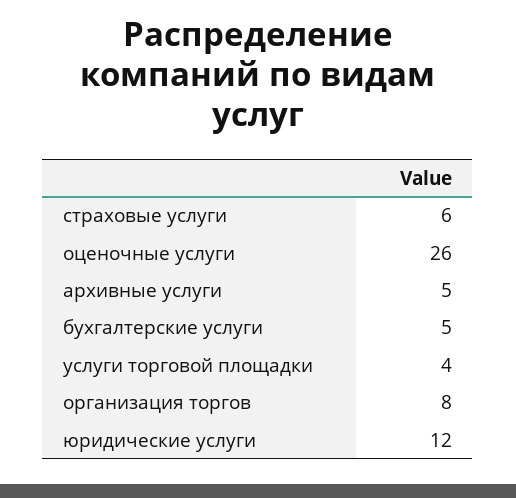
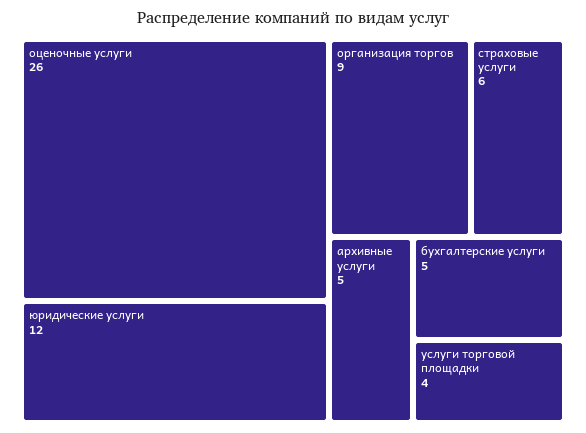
  {
    "страховые услуги": 6,
    "оценочные услуги": 26,
    "архивные услуги": 5,
    "бухгалтерские услуги": 5,
    "услуги торговой площадки": 4,
-   "организация торгов": 8,
+   "организация торгов": 9,
    "юридические услуги": 12
  }

